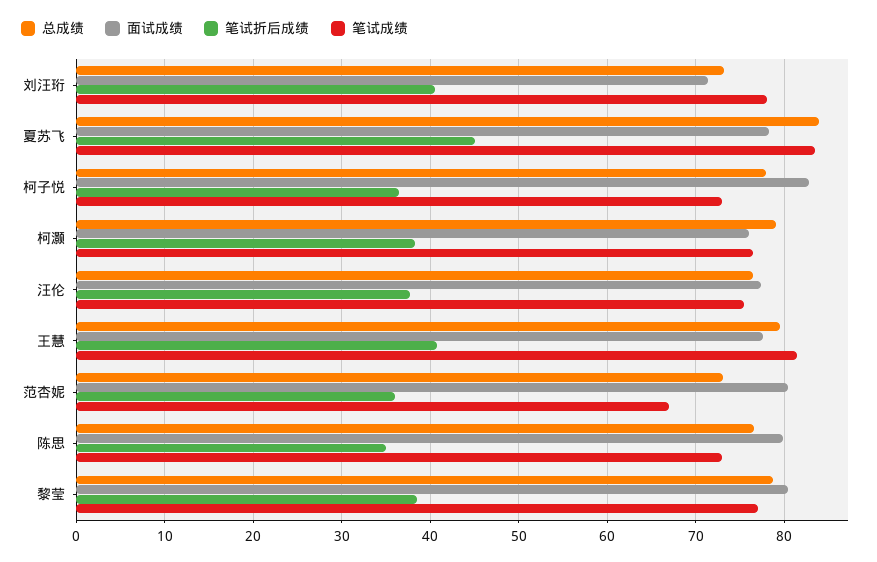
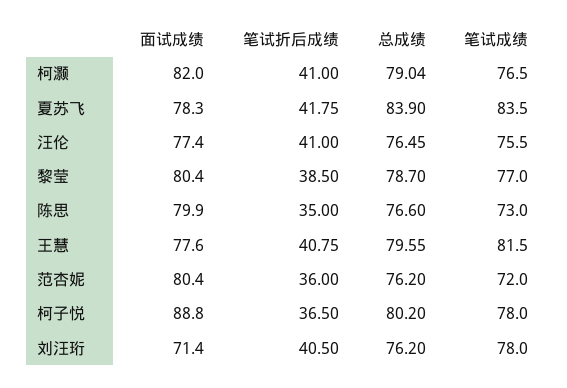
  {
    "总成绩": {
-     "刘汪珩": 73,
+     "刘汪珩": 76.2,
      "夏苏飞": 83.9,
-     "柯子悦": 78,
+     "柯子悦": 80.2,
      "柯灏": 79.04,
      "汪伦": 76.45,
      "王慧": 79.55,
-     "范杏妮": 73,
+     "范杏妮": 76.2,
      "陈思": 76.6,
      "黎莹": 78.7
    },
    "面试成绩": {
      "刘汪珩": 71.4,
      "夏苏飞": 78.3,
-     "柯子悦": 83,
+     "柯子悦": 88.8,
-     "柯灏": 76,
+     "柯灏": 82,
      "汪伦": 77.4,
      "王慧": 77.6,
      "范杏妮": 80.4,
      "陈思": 79.9,
      "黎莹": 80.4
    },
    "笔试折后成绩": {
      "刘汪珩": 40.5,
-     "夏苏飞": 45,
+     "夏苏飞": 41.75,
      "柯子悦": 36.5,
-     "柯灏": 38,
+     "柯灏": 41,
-     "汪伦": 38,
+     "汪伦": 41,
      "王慧": 40.75,
      "范杏妮": 36,
      "陈思": 35,
      "黎莹": 38.5
    },
    "笔试成绩": {
      "刘汪珩": 78,
      "夏苏飞": 83.5,
-     "柯子悦": 73,
+     "柯子悦": 78,
      "柯灏": 76.5,
      "汪伦": 75.5,
      "王慧": 81.5,
-     "范杏妮": 67,
+     "范杏妮": 72,
      "陈思": 73,
      "黎莹": 77
    }
  }

